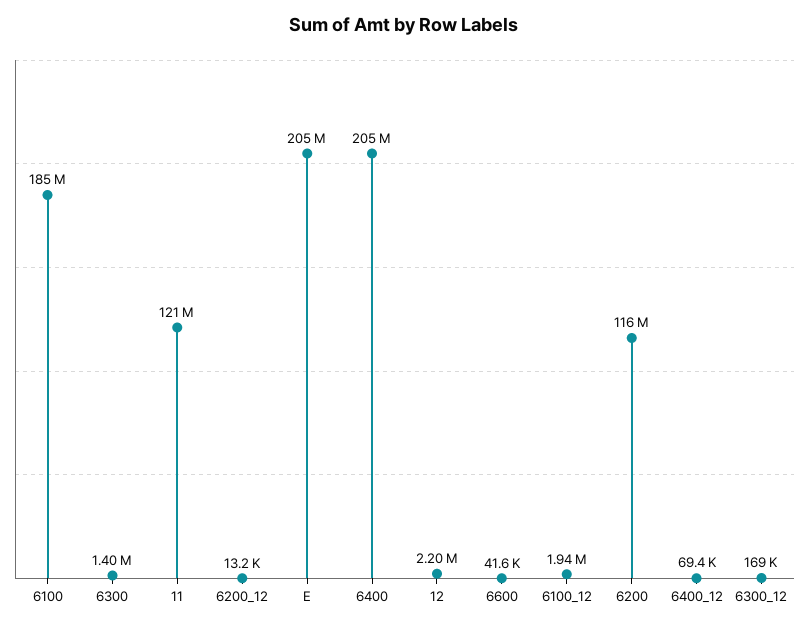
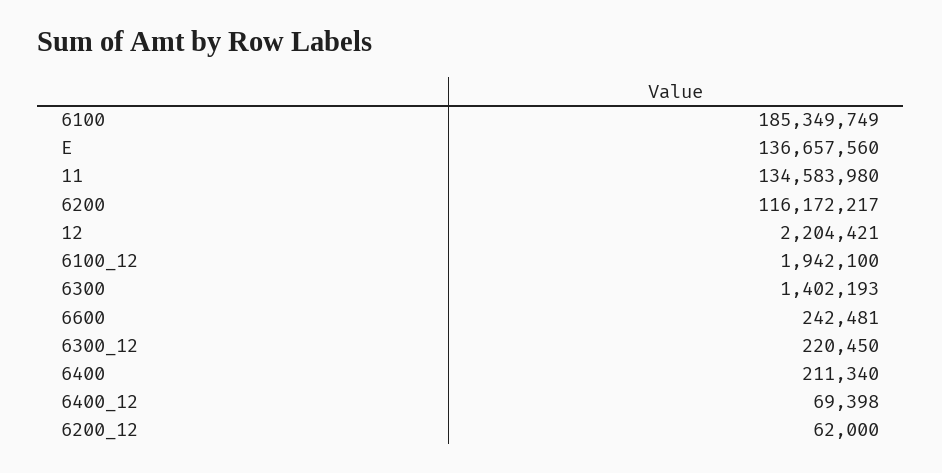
  {
    "6100": 185349749,
    "6300": 1402193,
-   "11": 121000000,
+   "11": 134583980,
-   "6200_12": 13200,
+   "6200_12": 62000,
-   "E": 205000000,
+   "E": 136657560,
-   "6400": 205000000,
+   "6400": 211340,
    "12": 2204421,
-   "6600": 41600,
+   "6600": 242481,
    "6100_12": 1942100,
    "6200": 116172217,
    "6400_12": 69398,
-   "6300_12": 169000
+   "6300_12": 220450
  }

